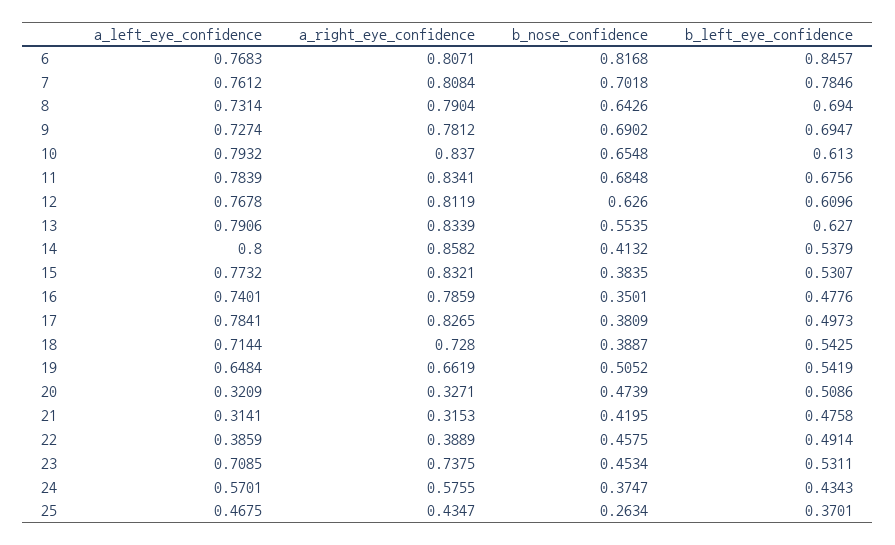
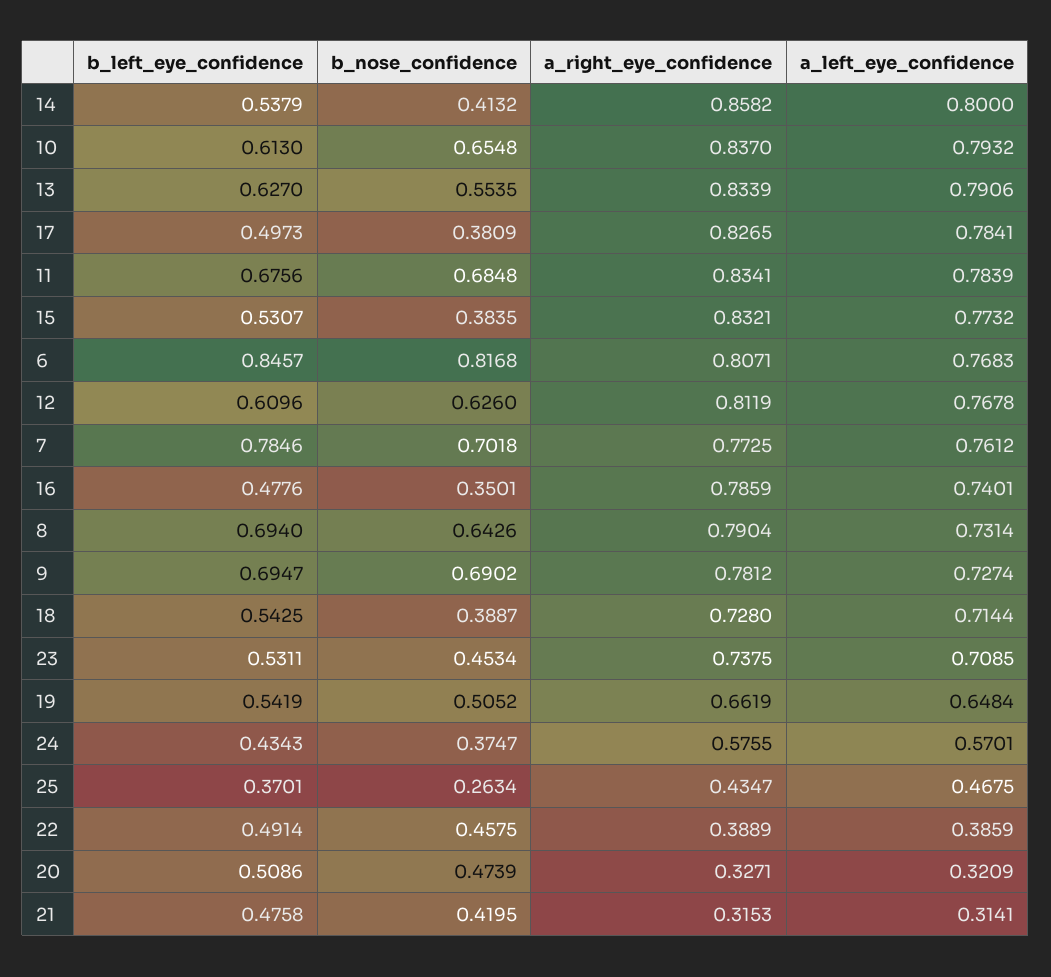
  {
    "a_left_eye_confidence": {
      "6": 0.7683,
      "7": 0.7612,
      "8": 0.7314,
      "9": 0.7274,
      "10": 0.7932,
      "11": 0.7839,
      "12": 0.7678,
      "13": 0.7906,
      "14": 0.8,
      "15": 0.7732,
      "16": 0.7401,
      "17": 0.7841,
      "18": 0.7144,
      "19": 0.6484,
      "20": 0.3209,
      "21": 0.3141,
      "22": 0.3859,
      "23": 0.7085,
      "24": 0.5701,
      "25": 0.4675
    },
    "a_right_eye_confidence": {
      "6": 0.8071,
-     "7": 0.8084,
+     "7": 0.7725,
      "8": 0.7904,
      "9": 0.7812,
      "10": 0.837,
      "11": 0.8341,
      "12": 0.8119,
      "13": 0.8339,
      "14": 0.8582,
      "15": 0.8321,
      "16": 0.7859,
      "17": 0.8265,
      "18": 0.728,
      "19": 0.6619,
      "20": 0.3271,
      "21": 0.3153,
      "22": 0.3889,
      "23": 0.7375,
      "24": 0.5755,
      "25": 0.4347
    },
    "b_nose_confidence": {
      "6": 0.8168,
      "7": 0.7018,
      "8": 0.6426,
      "9": 0.6902,
      "10": 0.6548,
      "11": 0.6848,
      "12": 0.626,
      "13": 0.5535,
      "14": 0.4132,
      "15": 0.3835,
      "16": 0.3501,
      "17": 0.3809,
      "18": 0.3887,
      "19": 0.5052,
      "20": 0.4739,
      "21": 0.4195,
      "22": 0.4575,
      "23": 0.4534,
      "24": 0.3747,
      "25": 0.2634
    },
    "b_left_eye_confidence": {
      "6": 0.8457,
      "7": 0.7846,
      "8": 0.694,
      "9": 0.6947,
      "10": 0.613,
      "11": 0.6756,
      "12": 0.6096,
      "13": 0.627,
      "14": 0.5379,
      "15": 0.5307,
      "16": 0.4776,
      "17": 0.4973,
      "18": 0.5425,
      "19": 0.5419,
      "20": 0.5086,
      "21": 0.4758,
      "22": 0.4914,
      "23": 0.5311,
      "24": 0.4343,
      "25": 0.3701
    }
  }

